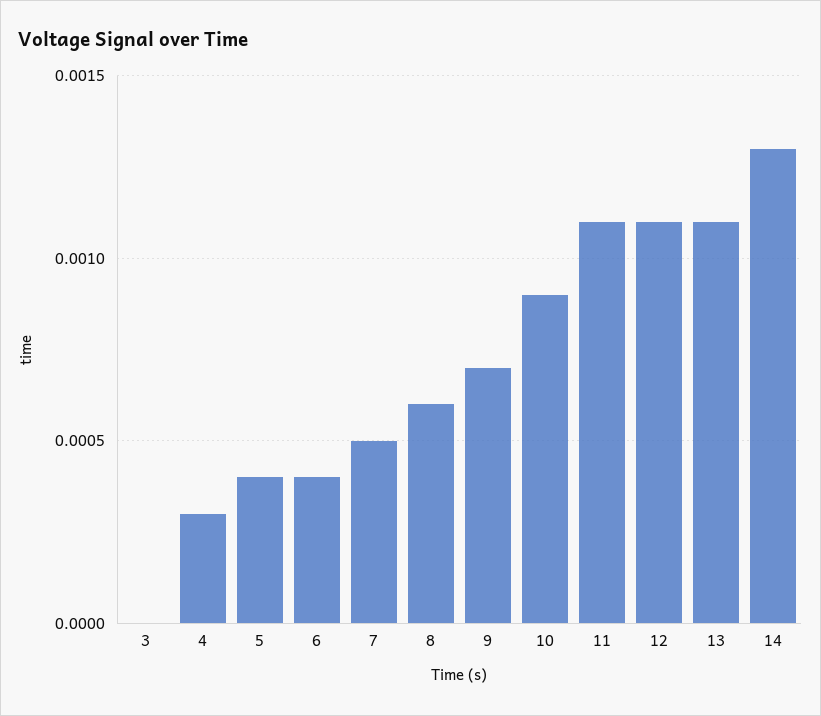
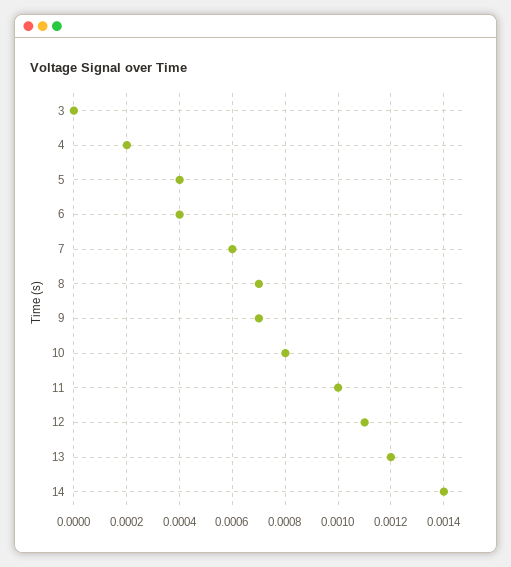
  {
    "3": 0,
-   "4": 0.0003,
+   "4": 0.0002,
    "5": 0.0004,
    "6": 0.0004,
-   "7": 0.0005,
+   "7": 0.0006,
-   "8": 0.0006,
+   "8": 0.0007,
    "9": 0.0007,
-   "10": 0.0009,
+   "10": 0.0008,
-   "11": 0.0011,
+   "11": 0.001,
    "12": 0.0011,
-   "13": 0.0011,
+   "13": 0.0012,
-   "14": 0.0013
+   "14": 0.0014
  }

